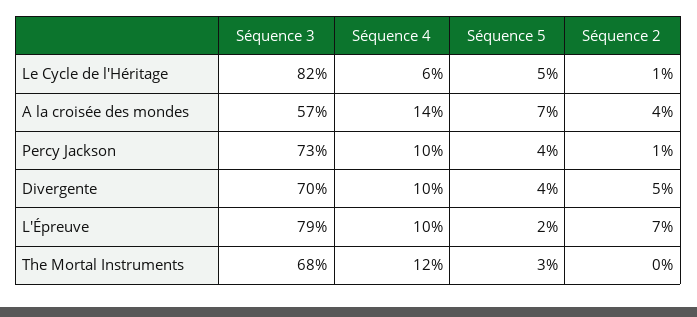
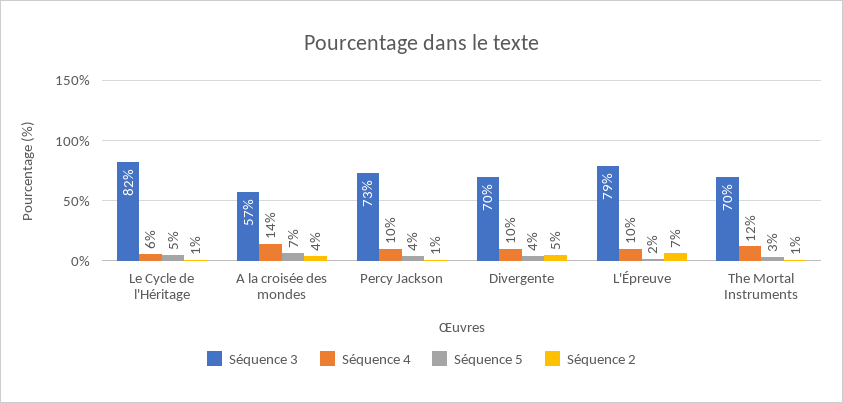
  {
    "Séquence 3": {
      "Le Cycle de l'Héritage": 82,
      "A la croisée des mondes": 57,
      "Percy Jackson": 73,
      "Divergente": 70,
      "L'Épreuve": 79,
-     "The Mortal Instruments": 68
+     "The Mortal Instruments": 70
    },
    "Séquence 4": {
      "Le Cycle de l'Héritage": 6,
      "A la croisée des mondes": 14,
      "Percy Jackson": 10,
      "Divergente": 10,
      "L'Épreuve": 10,
      "The Mortal Instruments": 12
    },
    "Séquence 5": {
      "Le Cycle de l'Héritage": 5,
      "A la croisée des mondes": 7,
      "Percy Jackson": 4,
      "Divergente": 4,
      "L'Épreuve": 2,
      "The Mortal Instruments": 3
    },
    "Séquence 2": {
      "Le Cycle de l'Héritage": 1,
      "A la croisée des mondes": 4,
      "Percy Jackson": 1,
      "Divergente": 5,
      "L'Épreuve": 7,
-     "The Mortal Instruments": 0
+     "The Mortal Instruments": 1
    }
  }

